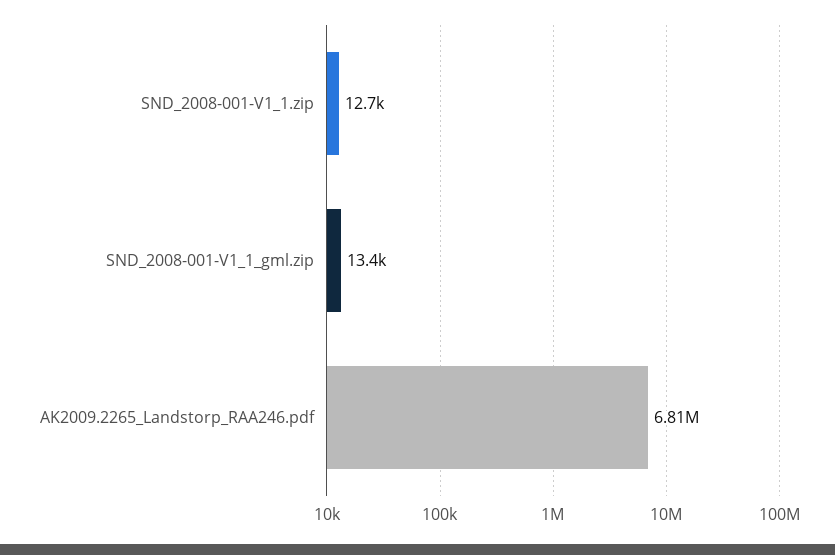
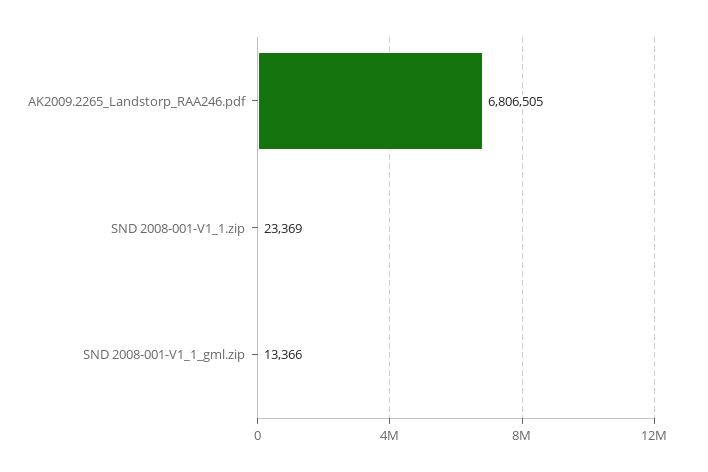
  {
-   "SND_2008-001-V1_1.zip": 12700,
+   "SND_2008-001-V1_1.zip": 23369,
    "SND_2008-001-V1_1_gml.zip": 13366,
    "AK2009.2265_Landstorp_RAA246.pdf": 6806505
  }

